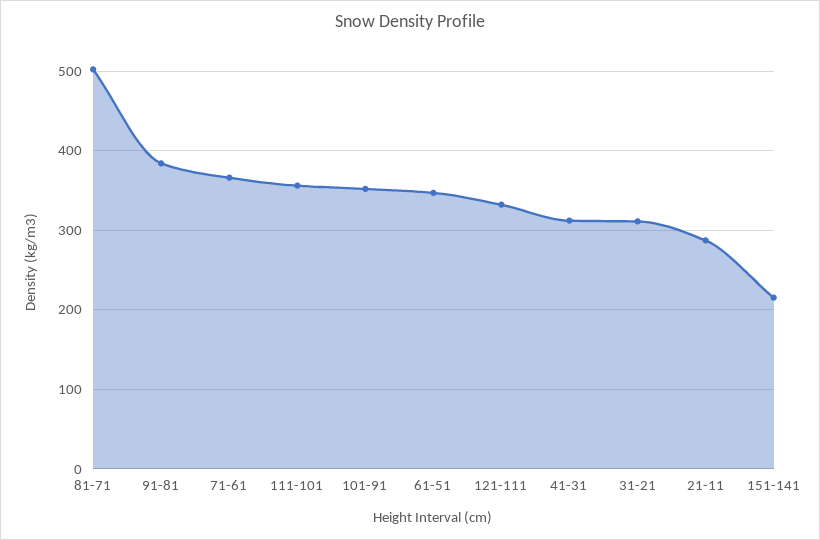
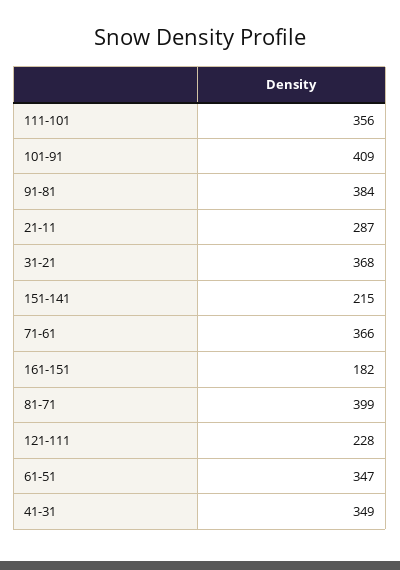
  {
-   "81-71": 500,
+   "81-71": 399,
    "91-81": 384,
    "71-61": 366,
    "111-101": 356,
-   "101-91": 350,
+   "101-91": 409,
    "61-51": 347,
-   "121-111": 330,
+   "121-111": 228,
-   "41-31": 310,
+   "41-31": 349,
-   "31-21": 310,
+   "31-21": 368,
    "21-11": 287,
-   "151-141": 215
+   "151-141": 215,
+   "161-151": 182
  }

